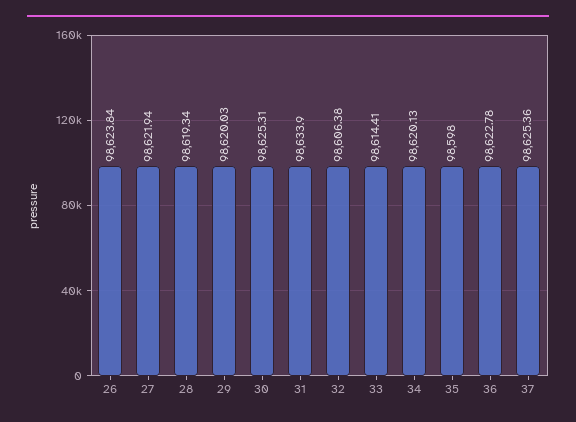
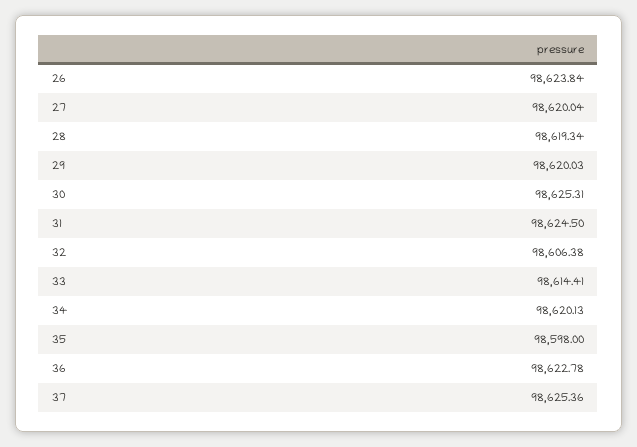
  {
    "26": 98623.84,
-   "27": 98621.94,
+   "27": 98620.04,
    "28": 98619.34,
    "29": 98620.03,
    "30": 98625.31,
-   "31": 98633.9,
+   "31": 98624.5,
    "32": 98606.38,
    "33": 98614.41,
    "34": 98620.13,
    "35": 98598,
    "36": 98622.78,
    "37": 98625.36
  }

